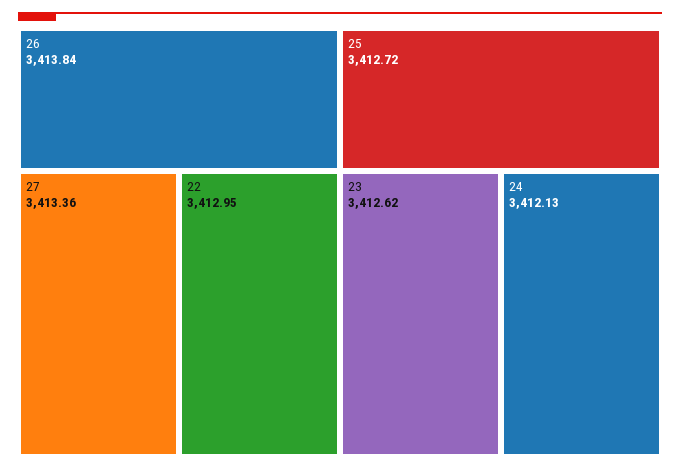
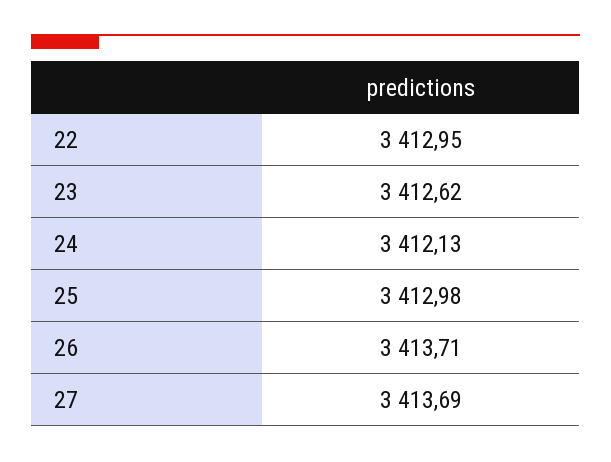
  {
-   "26": 3413.84,
+   "26": 3413.71,
-   "27": 3413.36,
+   "27": 3413.69,
    "22": 3412.95,
-   "25": 3412.72,
+   "25": 3412.98,
    "23": 3412.62,
    "24": 3412.13
  }

